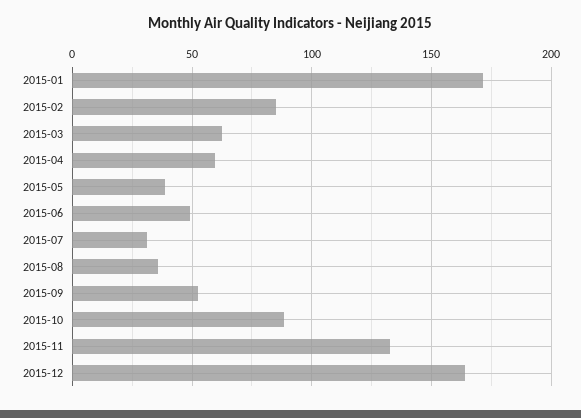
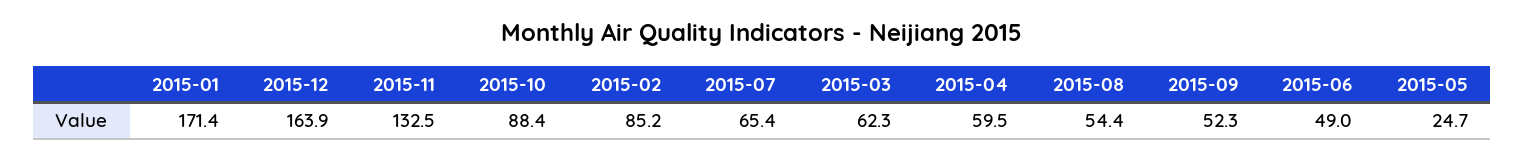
  {
    "2015-01": 171.4,
    "2015-02": 85.2,
    "2015-03": 62.3,
    "2015-04": 59.5,
-   "2015-05": 40,
+   "2015-05": 24.7,
    "2015-06": 49,
-   "2015-07": 30,
+   "2015-07": 65.4,
-   "2015-08": 35,
+   "2015-08": 54.4,
    "2015-09": 52.3,
    "2015-10": 88.4,
    "2015-11": 132.5,
    "2015-12": 163.9
  }

